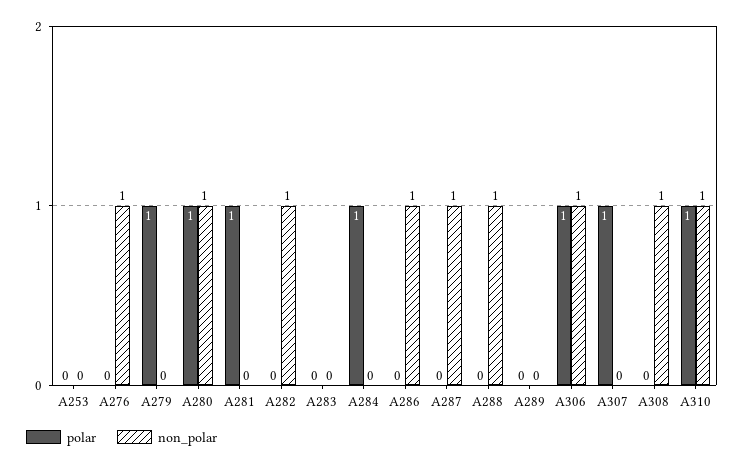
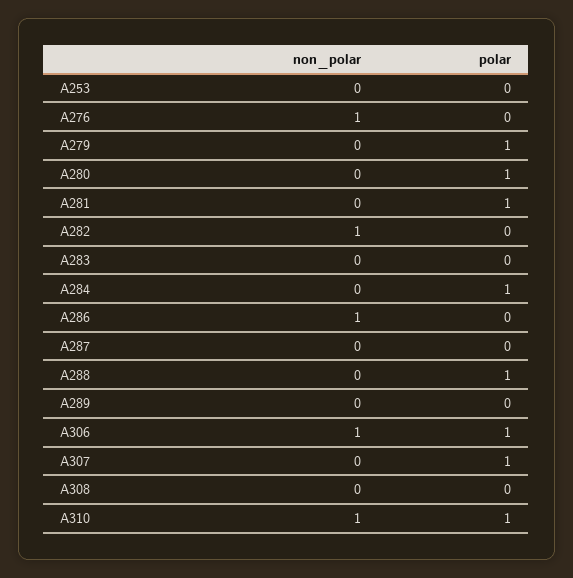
  {
    "polar": {
      "A253": 0,
      "A276": 0,
      "A279": 1,
      "A280": 1,
      "A281": 1,
      "A282": 0,
      "A283": 0,
      "A284": 1,
      "A286": 0,
      "A287": 0,
-     "A288": 0,
+     "A288": 1,
      "A289": 0,
      "A306": 1,
      "A307": 1,
      "A308": 0,
      "A310": 1
    },
    "non_polar": {
      "A253": 0,
      "A276": 1,
      "A279": 0,
-     "A280": 1,
+     "A280": 0,
      "A281": 0,
      "A282": 1,
      "A283": 0,
      "A284": 0,
      "A286": 1,
-     "A287": 1,
+     "A287": 0,
-     "A288": 1,
+     "A288": 0,
      "A289": 0,
      "A306": 1,
      "A307": 0,
-     "A308": 1,
+     "A308": 0,
      "A310": 1
    }
  }

